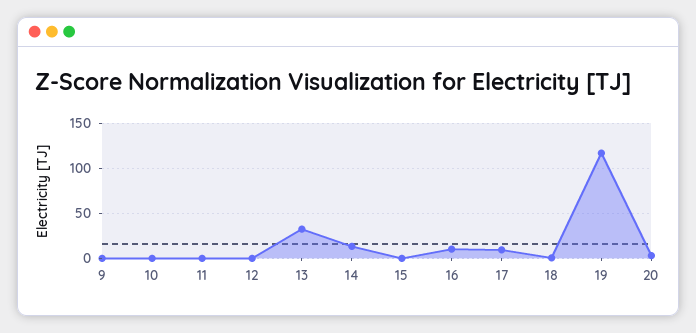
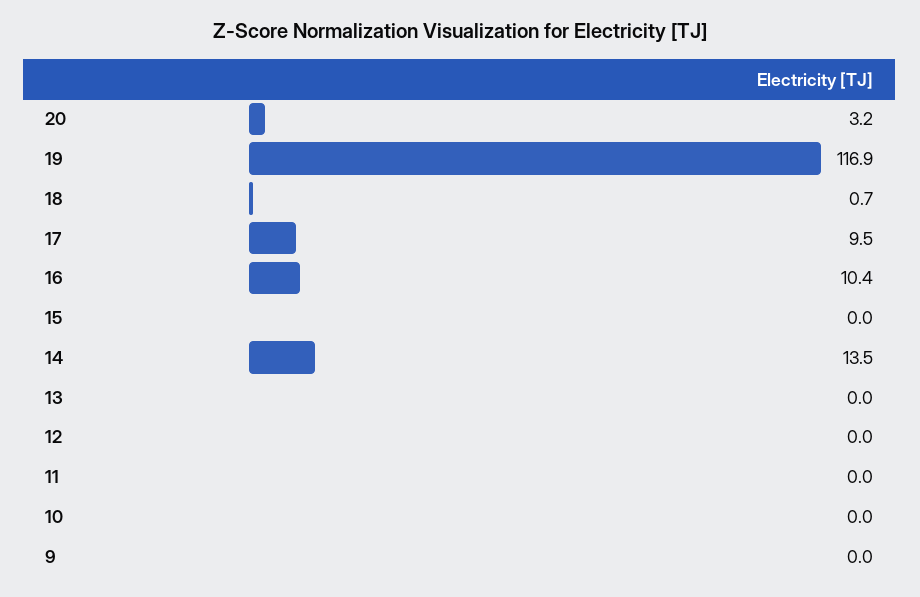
  {
    "9": 0,
    "10": 0,
    "11": 0,
    "12": 0,
-   "13": 30,
+   "13": 0,
    "14": 13.5,
    "15": 0,
    "16": 10.4,
    "17": 9.5,
    "18": 0.7,
    "19": 116.9,
    "20": 3.2
  }

